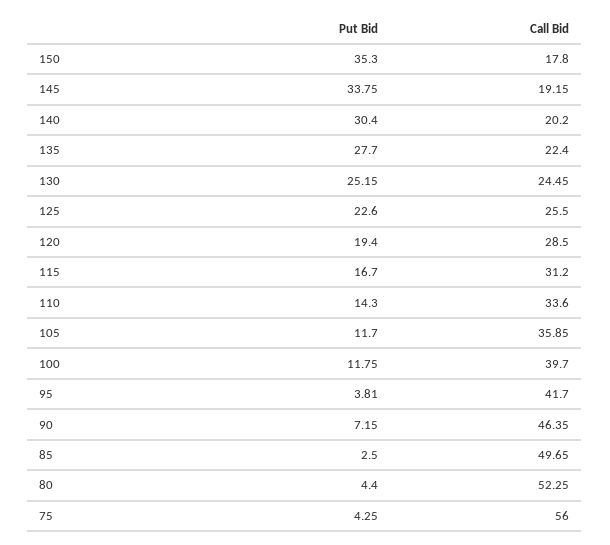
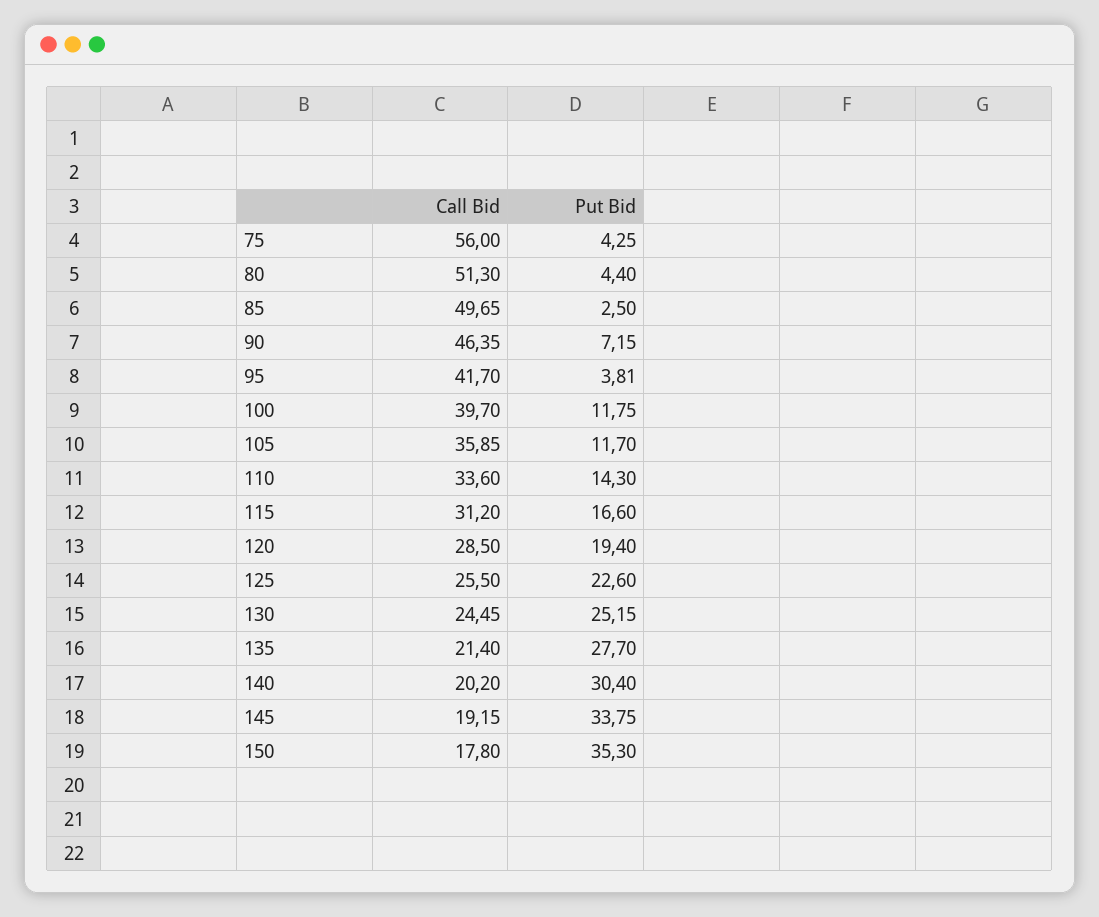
  {
    "Put Bid": {
      "150": 35.3,
      "145": 33.75,
      "140": 30.4,
      "135": 27.7,
      "130": 25.15,
      "125": 22.6,
      "120": 19.4,
-     "115": 16.7,
+     "115": 16.6,
      "110": 14.3,
      "105": 11.7,
      "100": 11.75,
      "95": 3.81,
      "90": 7.15,
      "85": 2.5,
      "80": 4.4,
      "75": 4.25
    },
    "Call Bid": {
      "150": 17.8,
      "145": 19.15,
      "140": 20.2,
-     "135": 22.4,
+     "135": 21.4,
      "130": 24.45,
      "125": 25.5,
      "120": 28.5,
      "115": 31.2,
      "110": 33.6,
      "105": 35.85,
      "100": 39.7,
      "95": 41.7,
      "90": 46.35,
      "85": 49.65,
-     "80": 52.25,
+     "80": 51.3,
      "75": 56
    }
  }

